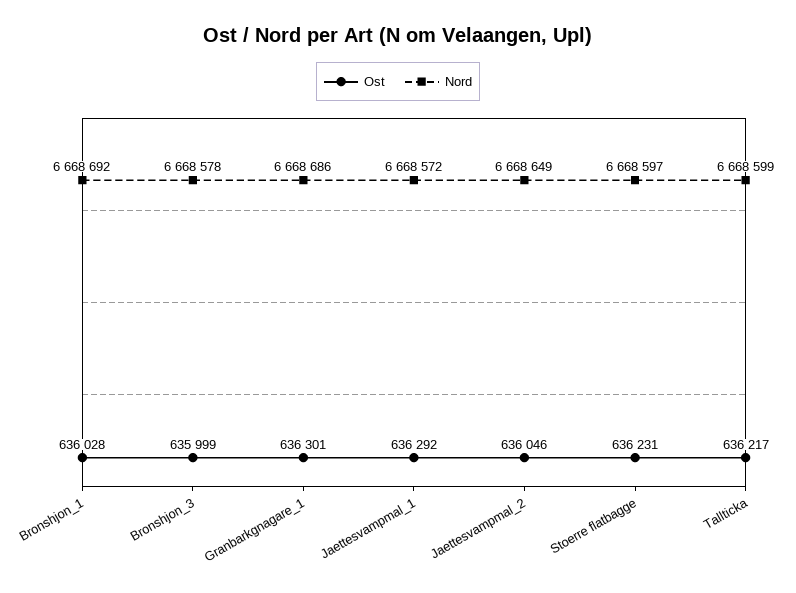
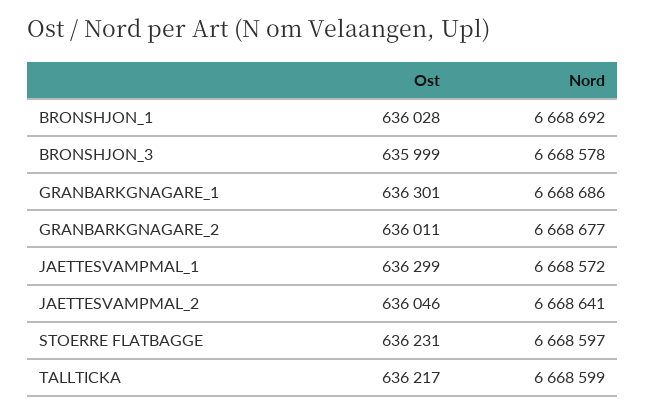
  {
    "Ost": {
      "Bronshjon_1": 636028,
      "Bronshjon_3": 635999,
      "Granbarkgnagare_1": 636301,
-     "Jaettesvampmal_1": 636292,
+     "Jaettesvampmal_1": 636299,
      "Jaettesvampmal_2": 636046,
      "Stoerre flatbagge": 636231,
-     "Tallticka": 636217
+     "Tallticka": 636217,
+     "GRANBARKGNAGARE_2": 636011
    },
    "Nord": {
      "Bronshjon_1": 6668692,
      "Bronshjon_3": 6668578,
      "Granbarkgnagare_1": 6668686,
      "Jaettesvampmal_1": 6668572,
-     "Jaettesvampmal_2": 6668649,
+     "Jaettesvampmal_2": 6668641,
      "Stoerre flatbagge": 6668597,
-     "Tallticka": 6668599
+     "Tallticka": 6668599,
+     "GRANBARKGNAGARE_2": 6668677
    }
  }

